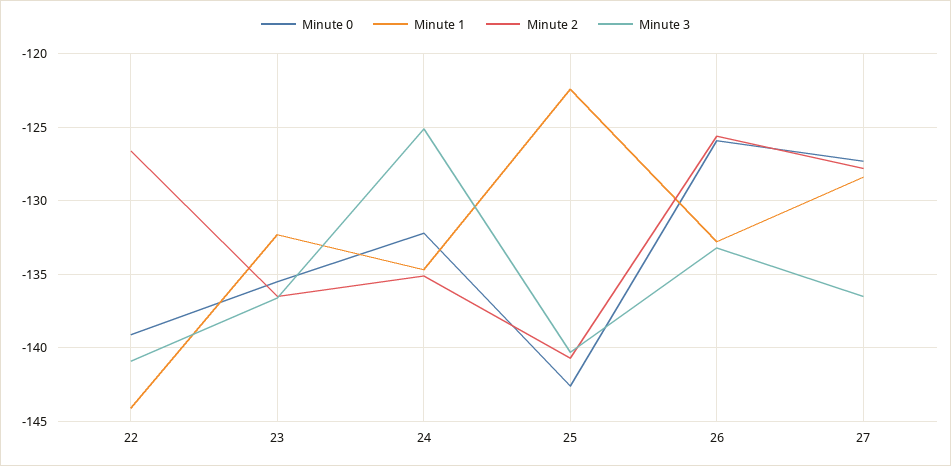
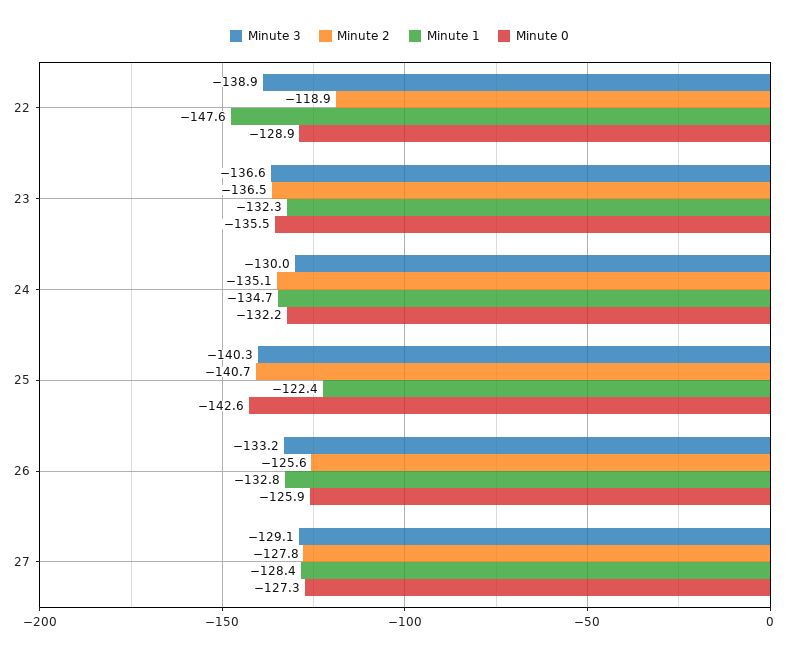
  {
    "Minute 0": {
-     "22": -139,
+     "22": -128.9,
      "23": -135.5,
      "24": -132.2,
      "25": -142.6,
      "26": -125.9,
      "27": -127.3
    },
    "Minute 1": {
-     "22": -144,
+     "22": -147.6,
      "23": -132.3,
      "24": -134.7,
      "25": -122.4,
      "26": -132.8,
      "27": -128.4
    },
    "Minute 2": {
-     "22": -126.5,
+     "22": -118.9,
      "23": -136.5,
      "24": -135.1,
      "25": -140.7,
      "26": -125.6,
      "27": -127.8
    },
    "Minute 3": {
-     "22": -141,
+     "22": -138.9,
      "23": -136.6,
-     "24": -125,
+     "24": -130,
      "25": -140.3,
      "26": -133.2,
-     "27": -136.5
+     "27": -129.1
    }
  }

